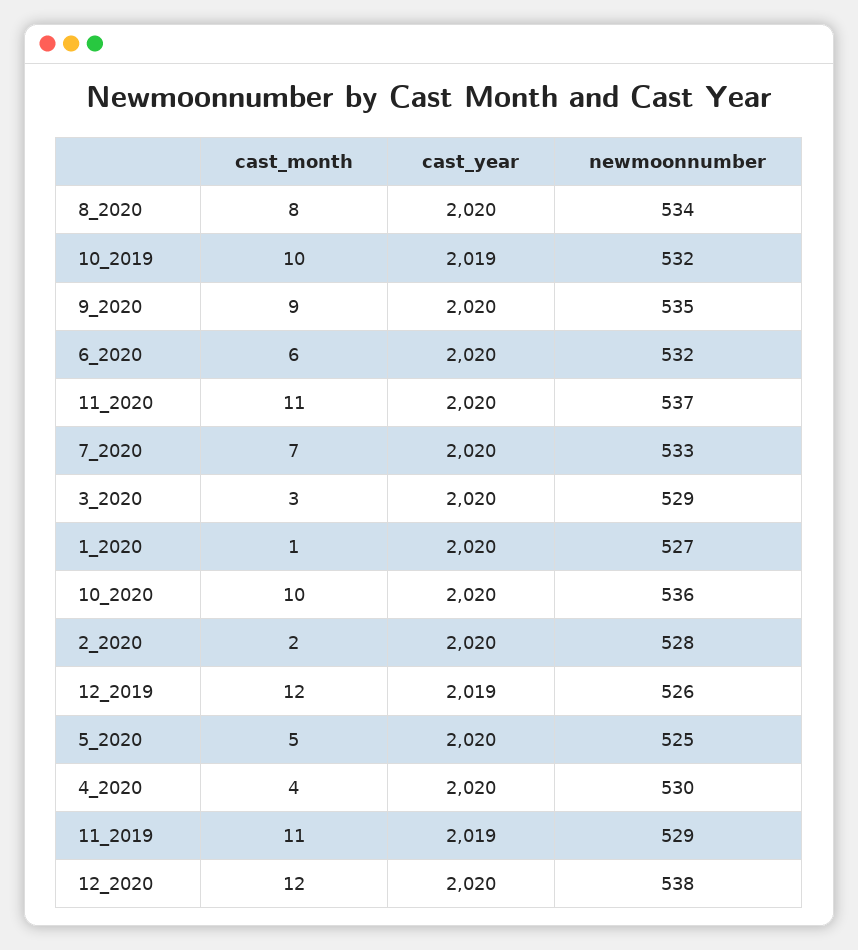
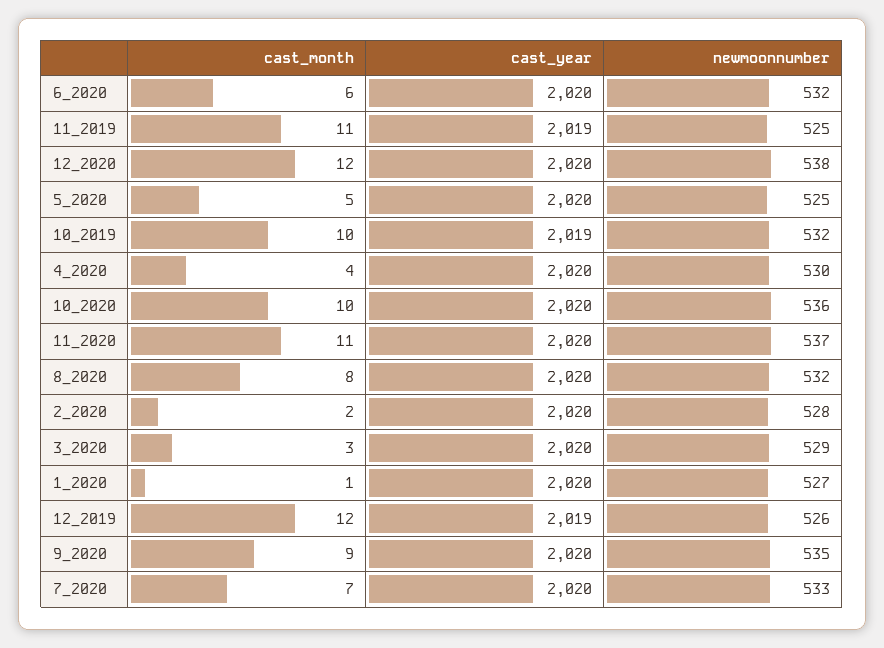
  {
    "cast_month": {
      "8_2020": 8,
      "10_2019": 10,
      "9_2020": 9,
      "6_2020": 6,
      "11_2020": 11,
      "7_2020": 7,
      "3_2020": 3,
      "1_2020": 1,
      "10_2020": 10,
      "2_2020": 2,
      "12_2019": 12,
      "5_2020": 5,
      "4_2020": 4,
      "11_2019": 11,
      "12_2020": 12
    },
    "cast_year": {
      "8_2020": 2020,
      "10_2019": 2019,
      "9_2020": 2020,
      "6_2020": 2020,
      "11_2020": 2020,
      "7_2020": 2020,
      "3_2020": 2020,
      "1_2020": 2020,
      "10_2020": 2020,
      "2_2020": 2020,
      "12_2019": 2019,
      "5_2020": 2020,
      "4_2020": 2020,
      "11_2019": 2019,
      "12_2020": 2020
    },
    "newmoonnumber": {
-     "8_2020": 534,
+     "8_2020": 532,
      "10_2019": 532,
      "9_2020": 535,
      "6_2020": 532,
      "11_2020": 537,
      "7_2020": 533,
      "3_2020": 529,
      "1_2020": 527,
      "10_2020": 536,
      "2_2020": 528,
      "12_2019": 526,
      "5_2020": 525,
      "4_2020": 530,
-     "11_2019": 529,
+     "11_2019": 525,
      "12_2020": 538
    }
  }

